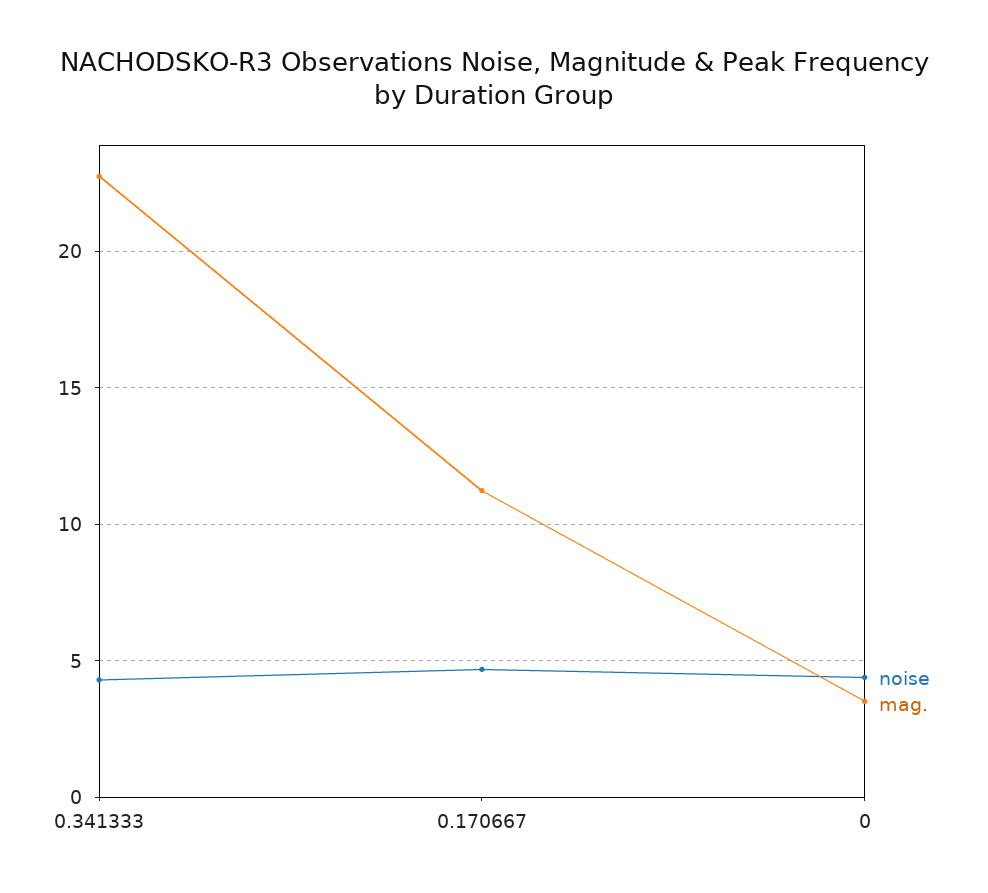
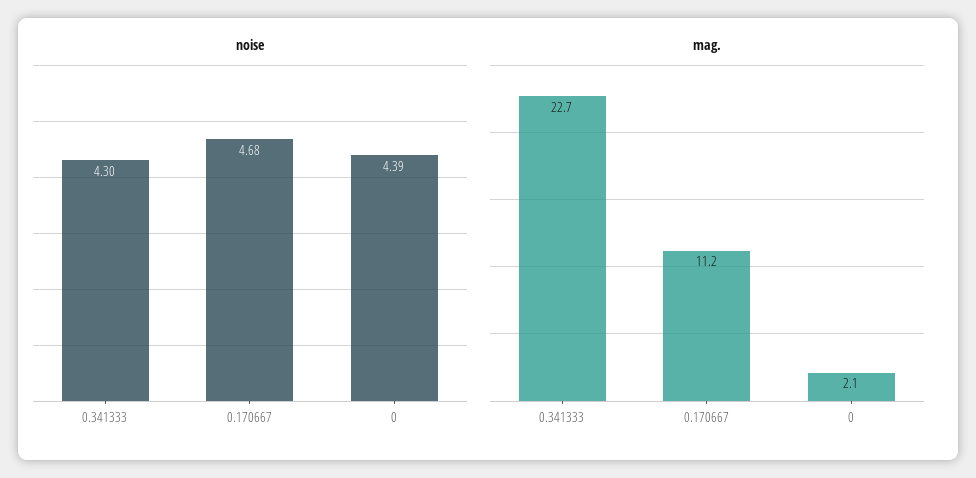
  {
    "noise": {
      "0.341333": 4.3,
      "0.170667": 4.68,
      "0": 4.39
    },
    "mag.": {
      "0.341333": 22.7,
      "0.170667": 11.2,
-     "0": 3.5
+     "0": 2.1
    }
  }

